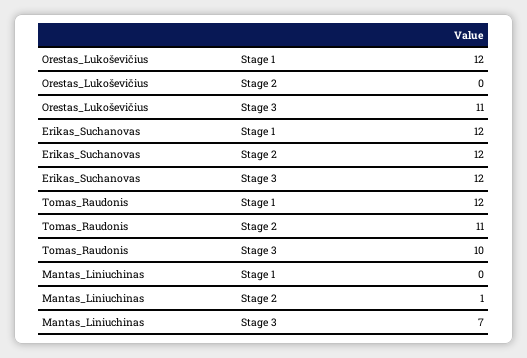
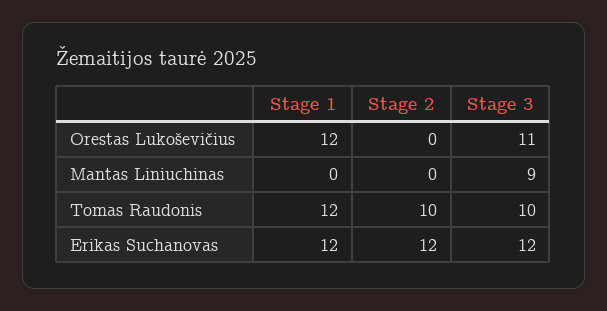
  {
    "Orestas_Lukoševičius": {
      "Stage 1": 12,
      "Stage 2": 0,
      "Stage 3": 11
    },
    "Erikas_Suchanovas": {
      "Stage 1": 12,
      "Stage 2": 12,
      "Stage 3": 12
    },
    "Tomas_Raudonis": {
      "Stage 1": 12,
-     "Stage 2": 11,
+     "Stage 2": 10,
      "Stage 3": 10
    },
    "Mantas_Liniuchinas": {
      "Stage 1": 0,
-     "Stage 2": 1,
+     "Stage 2": 0,
-     "Stage 3": 7
+     "Stage 3": 9
    }
  }

